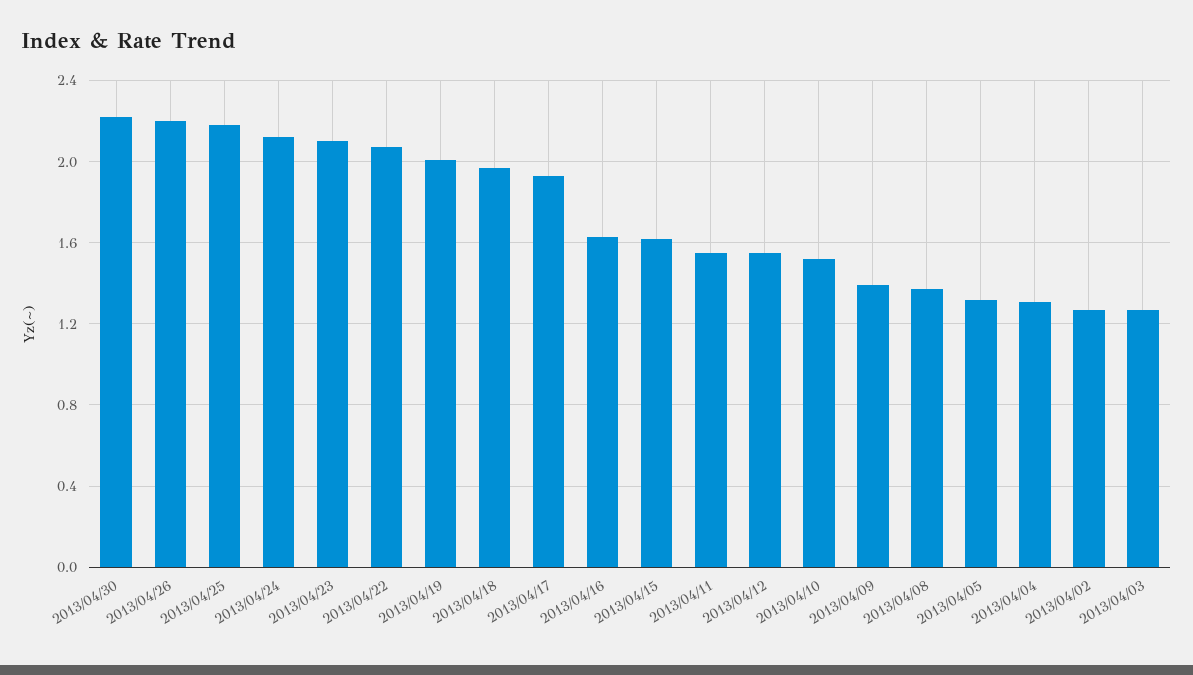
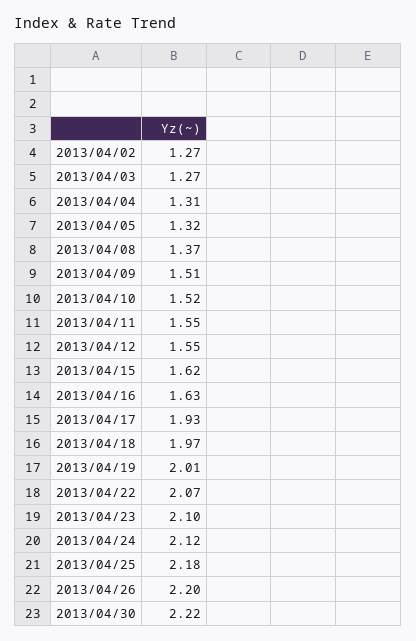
  {
    "2013/04/30": 2.22,
    "2013/04/26": 2.2,
    "2013/04/25": 2.18,
    "2013/04/24": 2.12,
    "2013/04/23": 2.1,
    "2013/04/22": 2.07,
    "2013/04/19": 2.01,
    "2013/04/18": 1.97,
    "2013/04/17": 1.93,
    "2013/04/16": 1.63,
    "2013/04/15": 1.62,
    "2013/04/11": 1.55,
    "2013/04/12": 1.55,
    "2013/04/10": 1.52,
-   "2013/04/09": 1.4,
+   "2013/04/09": 1.51,
    "2013/04/08": 1.37,
    "2013/04/05": 1.32,
    "2013/04/04": 1.31,
    "2013/04/02": 1.27,
    "2013/04/03": 1.27
  }

